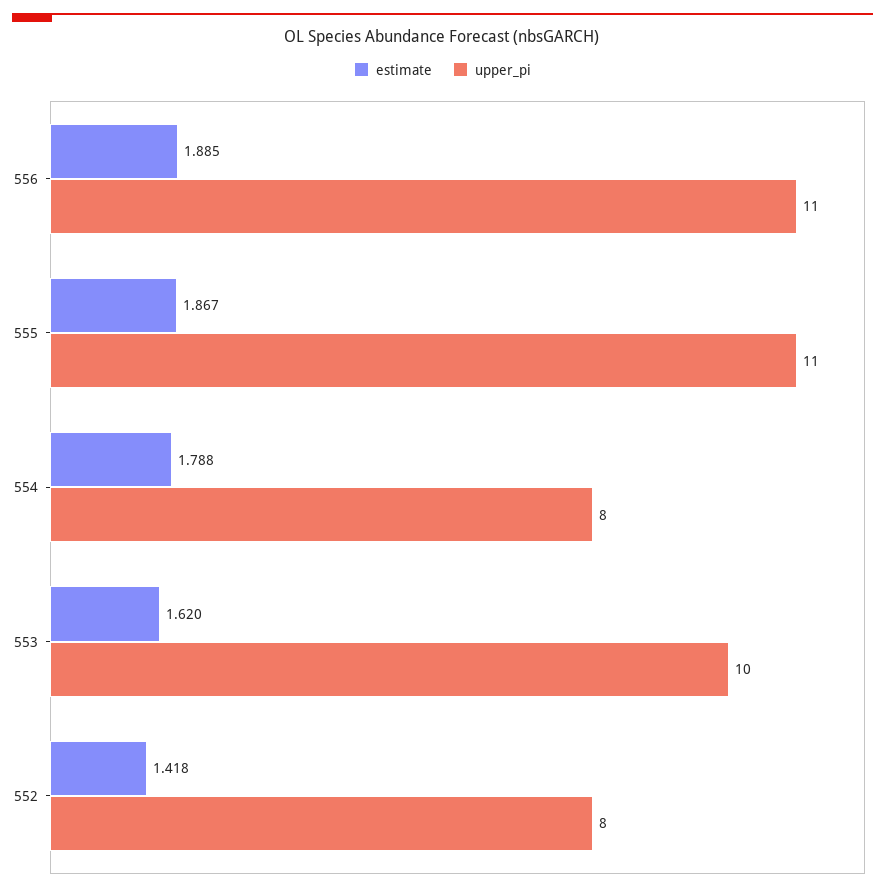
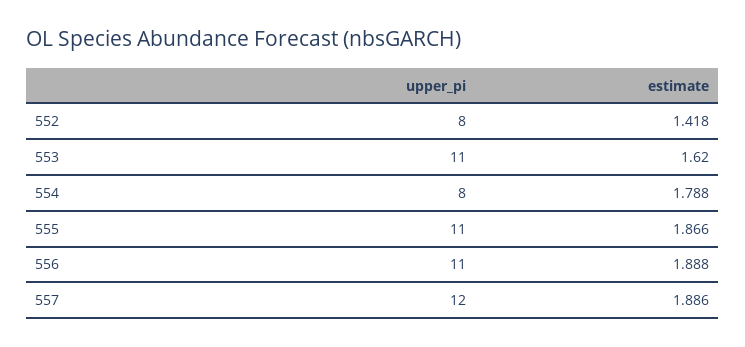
  {
    "estimate": {
-     "556": 1.885,
+     "556": 1.888,
-     "555": 1.867,
+     "555": 1.866,
      "554": 1.788,
      "553": 1.62,
-     "552": 1.418
+     "552": 1.418,
+     "557": 1.886
    },
    "upper_pi": {
      "556": 11,
      "555": 11,
      "554": 8,
-     "553": 10,
+     "553": 11,
-     "552": 8
+     "552": 8,
+     "557": 12
    }
  }

